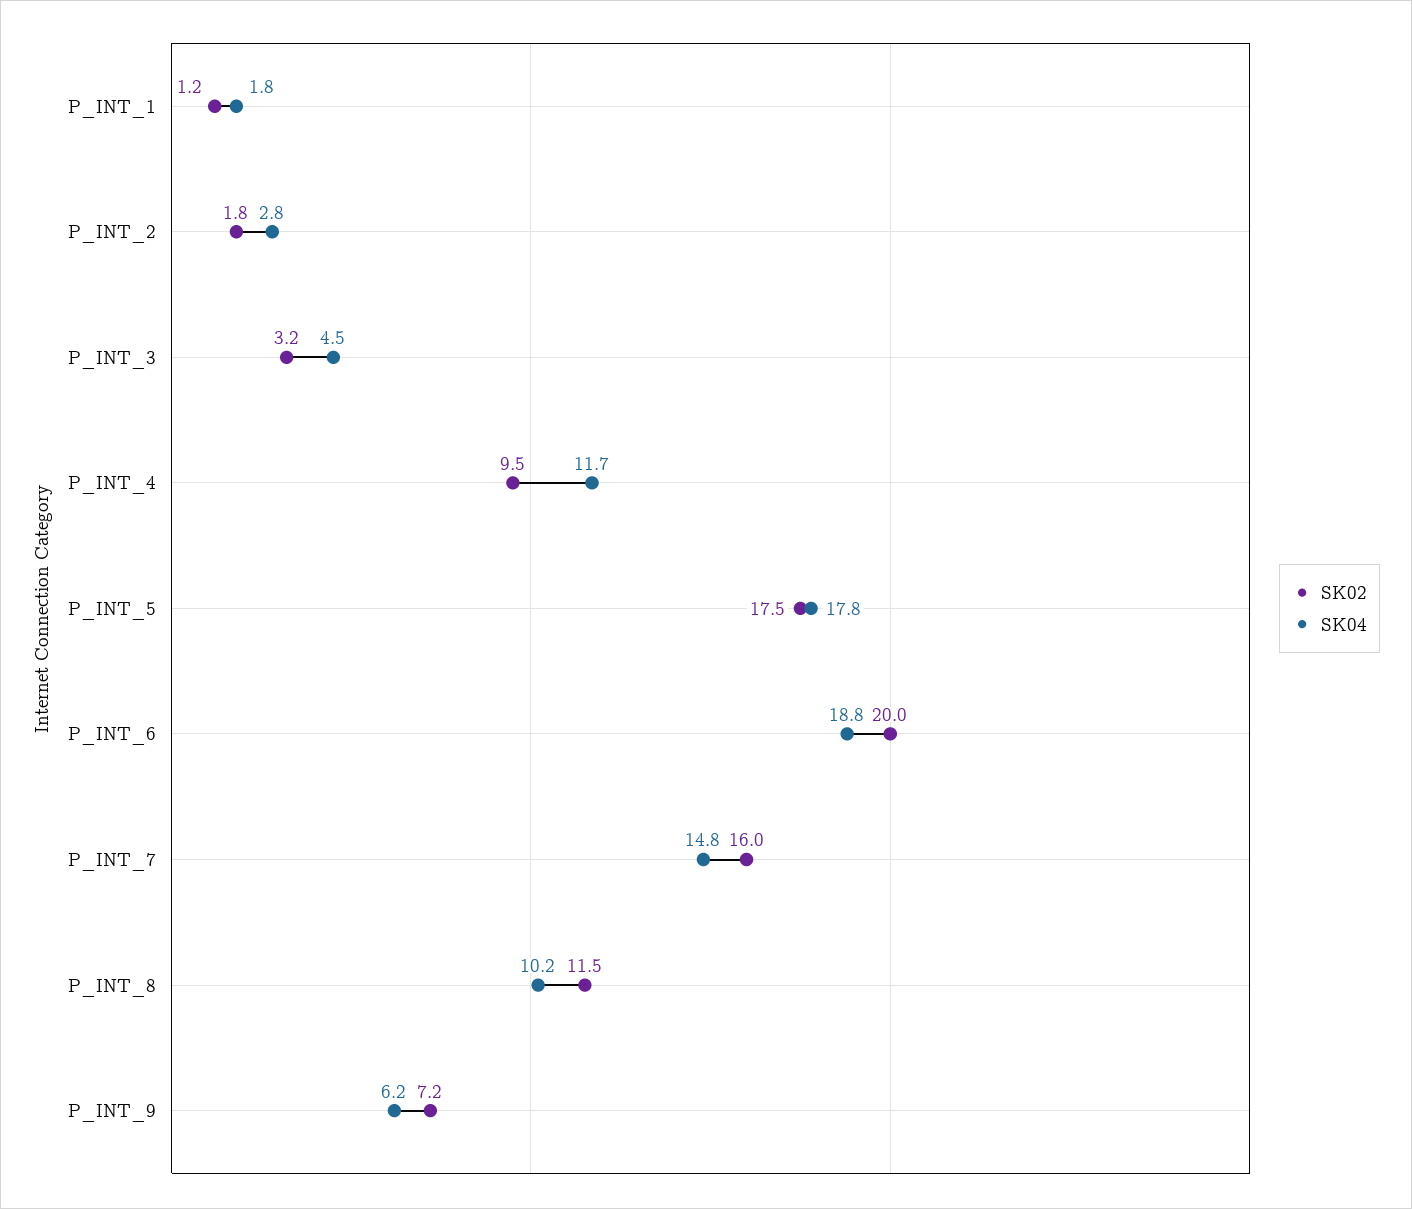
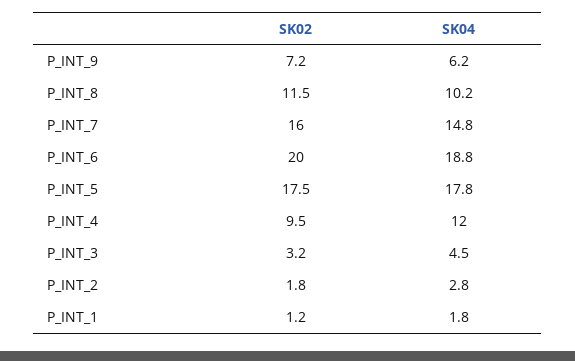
  {
    "SK02": {
      "P_INT_1": 1.2,
      "P_INT_2": 1.8,
      "P_INT_3": 3.2,
      "P_INT_4": 9.5,
      "P_INT_5": 17.5,
      "P_INT_6": 20,
      "P_INT_7": 16,
      "P_INT_8": 11.5,
      "P_INT_9": 7.2
    },
    "SK04": {
      "P_INT_1": 1.8,
      "P_INT_2": 2.8,
      "P_INT_3": 4.5,
-     "P_INT_4": 11.7,
+     "P_INT_4": 12,
      "P_INT_5": 17.8,
      "P_INT_6": 18.8,
      "P_INT_7": 14.8,
      "P_INT_8": 10.2,
      "P_INT_9": 6.2
    }
  }

